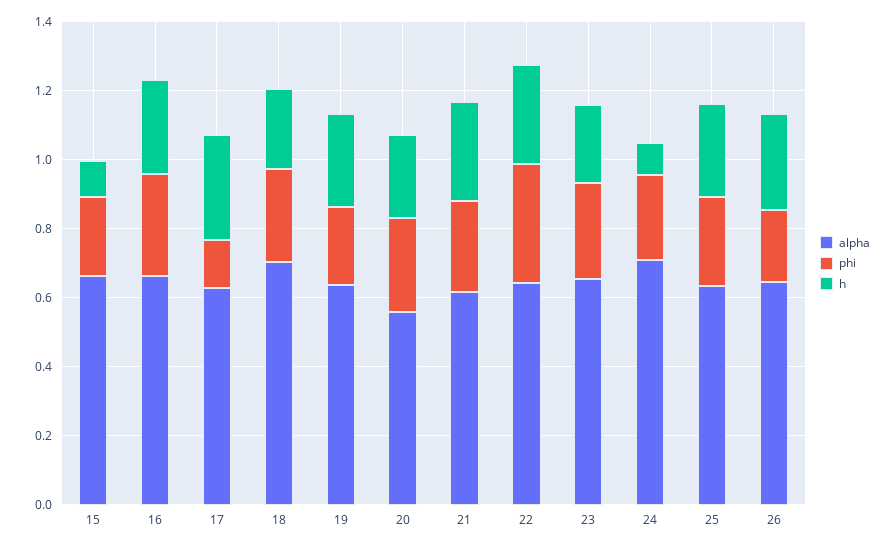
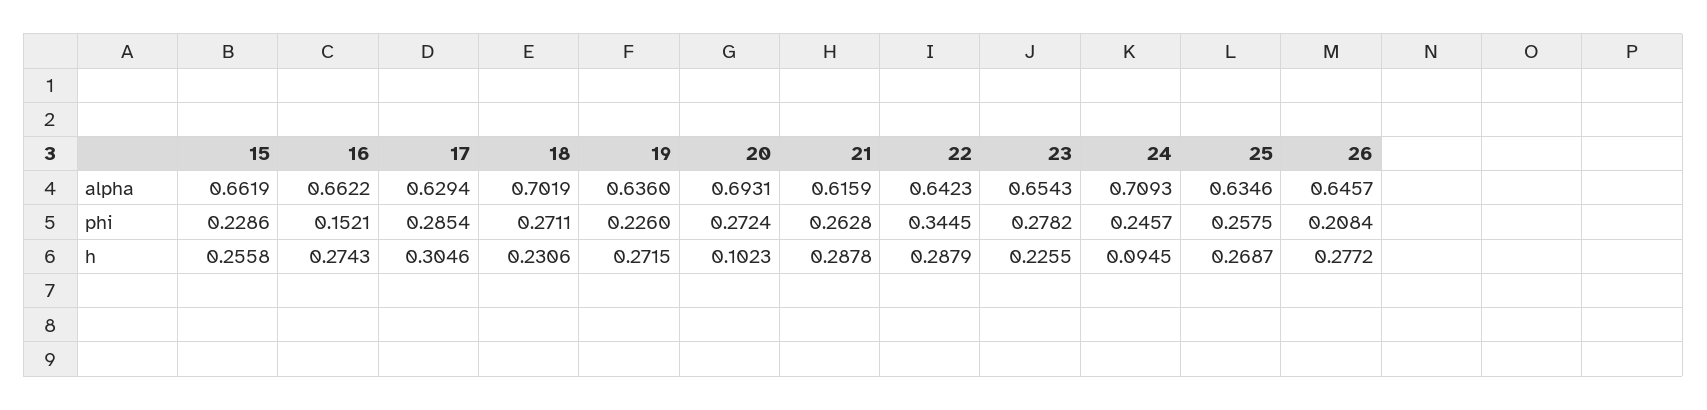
  {
    "alpha": {
      "15": 0.6619,
      "16": 0.6622,
      "17": 0.6294,
      "18": 0.7019,
      "19": 0.636,
-     "20": 0.55,
+     "20": 0.6931,
      "21": 0.6159,
      "22": 0.6423,
      "23": 0.6543,
      "24": 0.7093,
      "25": 0.6346,
      "26": 0.6457
    },
    "phi": {
      "15": 0.2286,
-     "16": 0.3,
+     "16": 0.1521,
-     "17": 0.15,
+     "17": 0.2854,
      "18": 0.2711,
      "19": 0.226,
      "20": 0.2724,
      "21": 0.2628,
      "22": 0.3445,
      "23": 0.2782,
      "24": 0.2457,
      "25": 0.2575,
      "26": 0.2084
    },
    "h": {
-     "15": 0.1,
+     "15": 0.2558,
      "16": 0.2743,
      "17": 0.3046,
      "18": 0.2306,
      "19": 0.2715,
-     "20": 0.25,
+     "20": 0.1023,
      "21": 0.2878,
      "22": 0.2879,
      "23": 0.2255,
      "24": 0.0945,
      "25": 0.2687,
      "26": 0.2772
    }
  }

